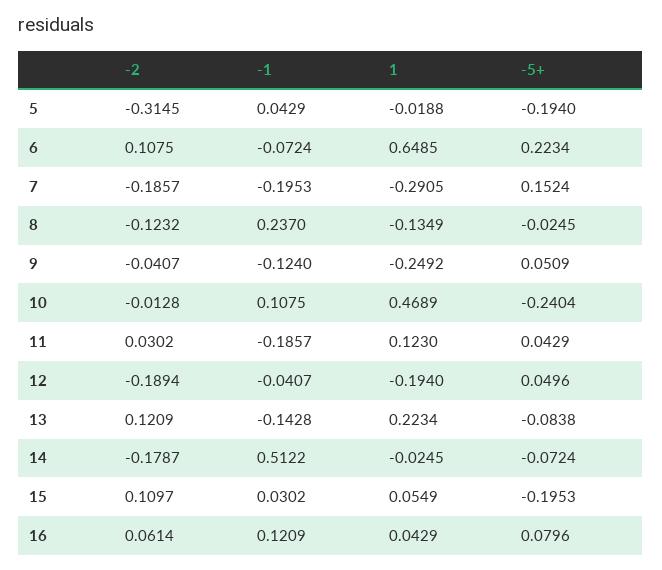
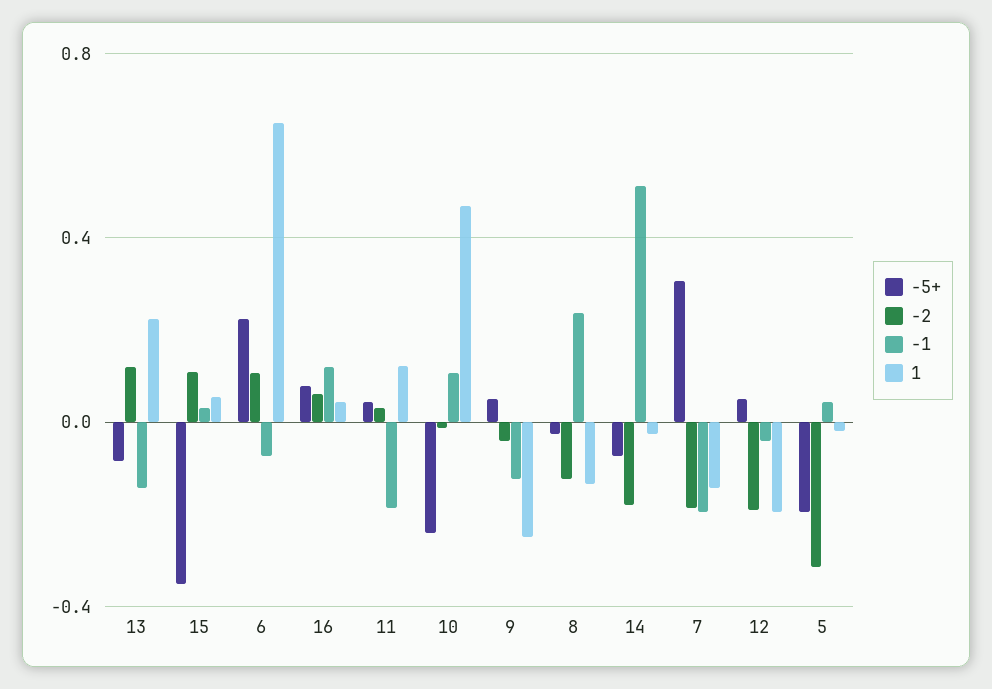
  {
    "-2": {
      "5": -0.3145,
      "6": 0.1075,
      "7": -0.1857,
      "8": -0.1232,
      "9": -0.0407,
      "10": -0.0128,
      "11": 0.0302,
      "12": -0.1894,
      "13": 0.1209,
      "14": -0.1787,
      "15": 0.1097,
      "16": 0.0614
    },
    "-1": {
      "5": 0.0429,
      "6": -0.0724,
      "7": -0.1953,
      "8": 0.237,
      "9": -0.124,
      "10": 0.1075,
      "11": -0.1857,
      "12": -0.0407,
      "13": -0.1428,
      "14": 0.5122,
      "15": 0.0302,
      "16": 0.1209
    },
    "1": {
      "5": -0.0188,
      "6": 0.6485,
-     "7": -0.2905,
+     "7": -0.15,
      "8": -0.1349,
      "9": -0.2492,
      "10": 0.4689,
      "11": 0.123,
      "12": -0.194,
      "13": 0.2234,
      "14": -0.0245,
      "15": 0.0549,
      "16": 0.0429
    },
    "-5+": {
      "5": -0.194,
      "6": 0.2234,
-     "7": 0.1524,
+     "7": 0.3,
      "8": -0.0245,
      "9": 0.0509,
      "10": -0.2404,
      "11": 0.0429,
      "12": 0.0496,
      "13": -0.0838,
      "14": -0.0724,
-     "15": -0.1953,
+     "15": -0.35,
      "16": 0.0796
    }
  }

